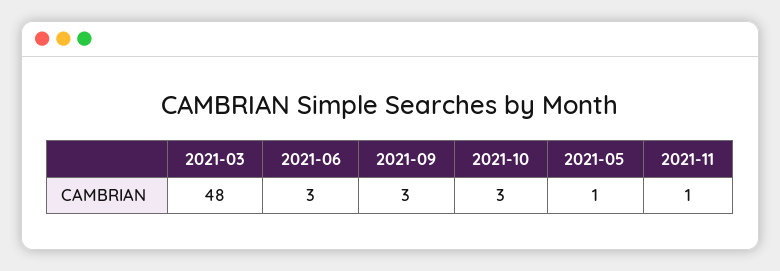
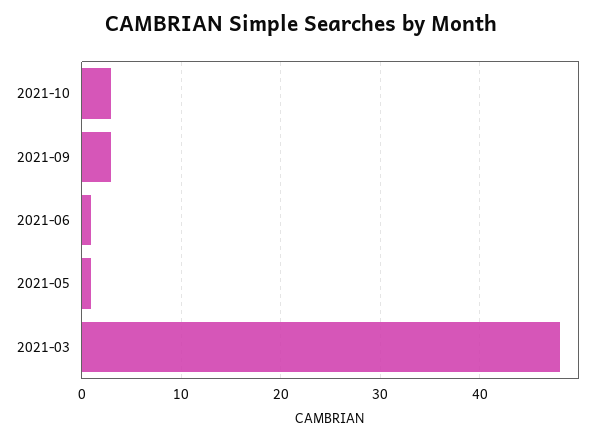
  {
    "2021-03": 48,
-   "2021-06": 3,
+   "2021-06": 1,
    "2021-09": 3,
    "2021-10": 3,
-   "2021-05": 1,
+   "2021-05": 1
-   "2021-11": 1
  }

